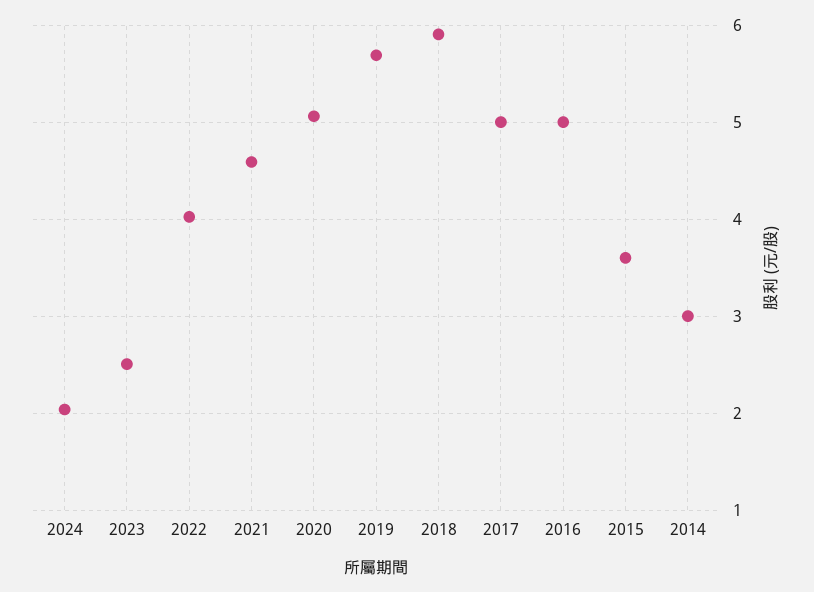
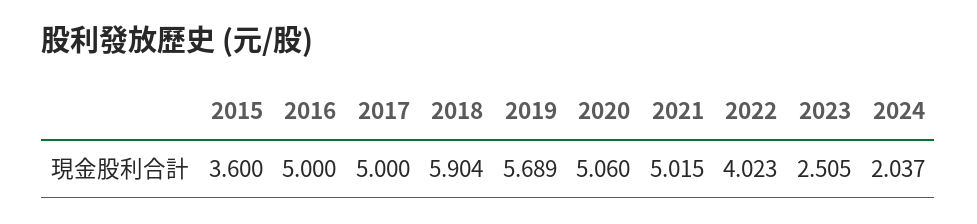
  {
    "2024": 2.037,
    "2023": 2.505,
    "2022": 4.023,
-   "2021": 4.6,
+   "2021": 5.015,
    "2020": 5.06,
    "2019": 5.689,
    "2018": 5.904,
    "2017": 5,
    "2016": 5,
-   "2015": 3.6,
+   "2015": 3.6
-   "2014": 3
  }

